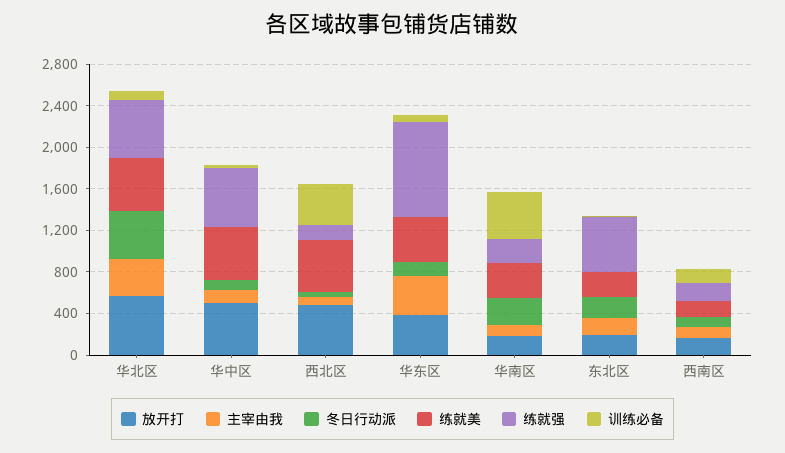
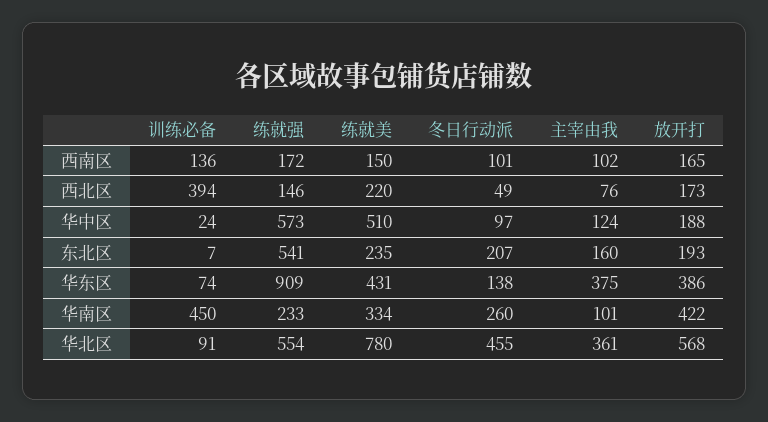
  {
    "放开打": {
      "华北区": 568,
-     "华中区": 500,
+     "华中区": 188,
-     "西北区": 500,
+     "西北区": 173,
      "华东区": 386,
-     "华南区": 200,
+     "华南区": 422,
      "东北区": 193,
      "西南区": 165
    },
    "主宰由我": {
      "华北区": 361,
      "华中区": 124,
      "西北区": 76,
      "华东区": 375,
      "华南区": 101,
      "东北区": 160,
      "西南区": 102
    },
    "冬日行动派": {
      "华北区": 455,
      "华中区": 97,
      "西北区": 49,
      "华东区": 138,
      "华南区": 260,
      "东北区": 207,
      "西南区": 101
    },
    "练就美": {
-     "华北区": 500,
+     "华北区": 780,
      "华中区": 510,
-     "西北区": 500,
+     "西北区": 220,
      "华东区": 431,
      "华南区": 334,
      "东北区": 235,
      "西南区": 150
    },
    "练就强": {
      "华北区": 554,
      "华中区": 573,
      "西北区": 146,
      "华东区": 909,
      "华南区": 233,
      "东北区": 541,
      "西南区": 172
    },
    "训练必备": {
      "华北区": 91,
      "华中区": 24,
      "西北区": 394,
      "华东区": 74,
      "华南区": 450,
      "东北区": 7,
      "西南区": 136
    }
  }

